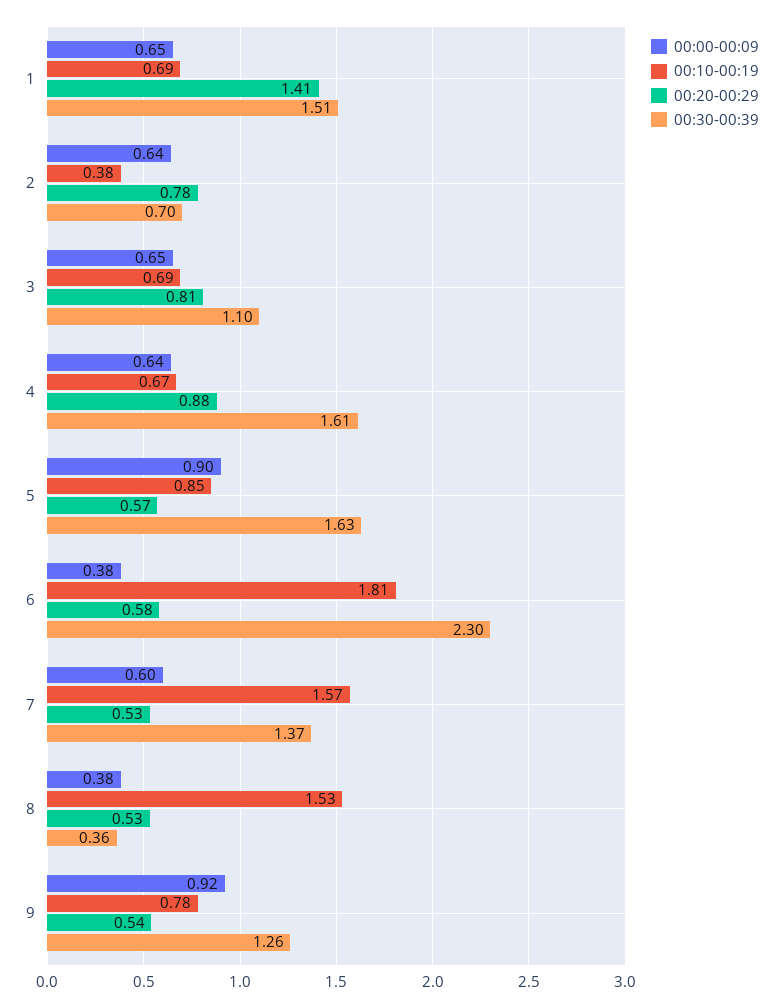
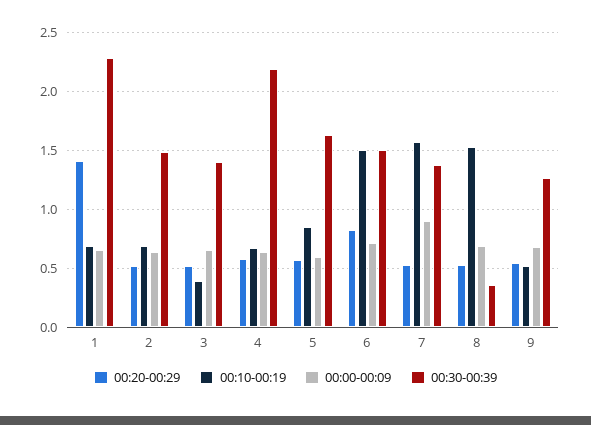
  {
    "00:00-00:09": {
      "1": 0.65,
      "2": 0.64,
      "3": 0.65,
      "4": 0.64,
-     "5": 0.9,
+     "5": 0.6,
-     "6": 0.38,
+     "6": 0.7,
-     "7": 0.6,
+     "7": 0.9,
-     "8": 0.38,
+     "8": 0.7,
-     "9": 0.92
+     "9": 0.7
    },
    "00:10-00:19": {
      "1": 0.69,
-     "2": 0.38,
+     "2": 0.7,
-     "3": 0.69,
+     "3": 0.4,
      "4": 0.67,
      "5": 0.85,
-     "6": 1.81,
+     "6": 1.5,
      "7": 1.57,
      "8": 1.53,
-     "9": 0.78
+     "9": 0.5
    },
    "00:20-00:29": {
      "1": 1.41,
-     "2": 0.78,
+     "2": 0.5,
-     "3": 0.81,
+     "3": 0.5,
-     "4": 0.88,
+     "4": 0.6,
      "5": 0.57,
-     "6": 0.58,
+     "6": 0.8,
      "7": 0.53,
      "8": 0.53,
      "9": 0.54
    },
    "00:30-00:39": {
-     "1": 1.51,
+     "1": 2.3,
-     "2": 0.7,
+     "2": 1.5,
-     "3": 1.1,
+     "3": 1.4,
-     "4": 1.61,
+     "4": 2.2,
      "5": 1.63,
-     "6": 2.3,
+     "6": 1.5,
      "7": 1.37,
      "8": 0.36,
      "9": 1.26
    }
  }

